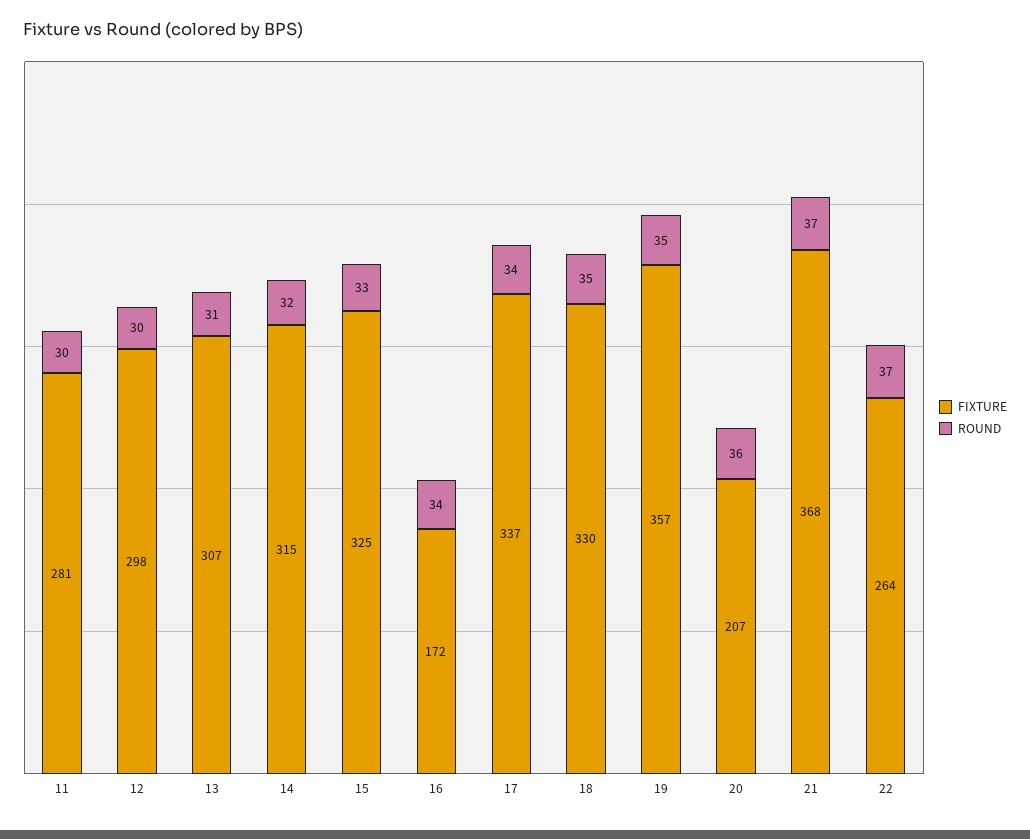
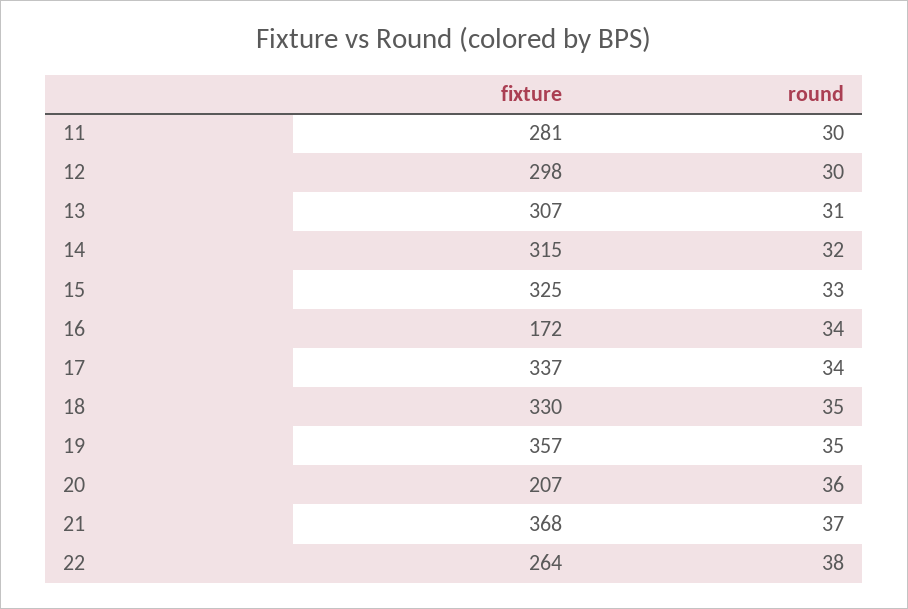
  {
    "FIXTURE": {
      "11": 281,
      "12": 298,
      "13": 307,
      "14": 315,
      "15": 325,
      "16": 172,
      "17": 337,
      "18": 330,
      "19": 357,
      "20": 207,
      "21": 368,
      "22": 264
    },
    "ROUND": {
      "11": 30,
      "12": 30,
      "13": 31,
      "14": 32,
      "15": 33,
      "16": 34,
      "17": 34,
      "18": 35,
      "19": 35,
      "20": 36,
      "21": 37,
-     "22": 37
+     "22": 38
    }
  }

